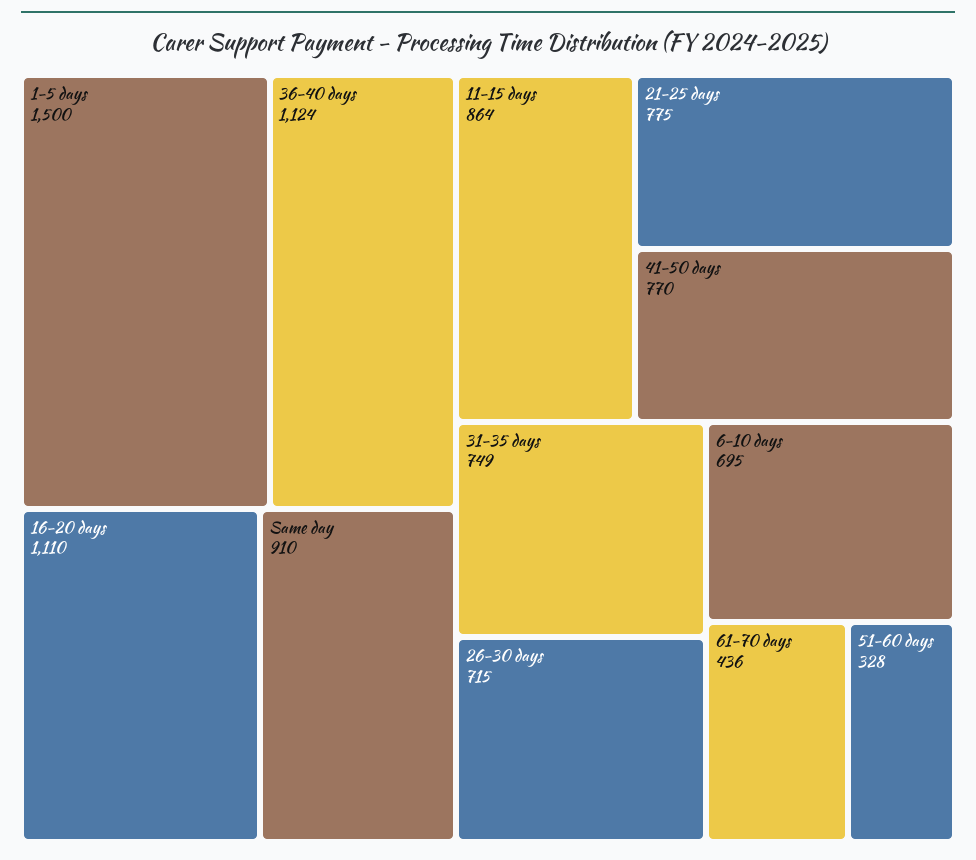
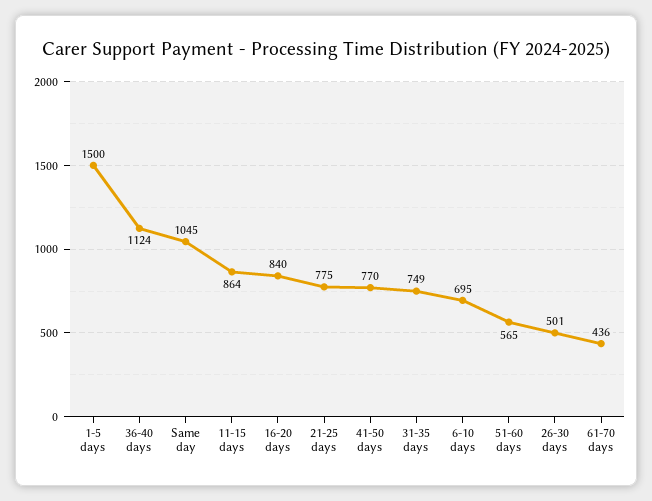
  {
    "1-5 days": 1500,
    "36-40 days": 1124,
-   "16-20 days": 1110,
+   "16-20 days": 840,
-   "Same day": 910,
+   "Same day": 1045,
    "11-15 days": 864,
    "21-25 days": 775,
    "41-50 days": 770,
    "31-35 days": 749,
-   "26-30 days": 715,
+   "26-30 days": 501,
    "6-10 days": 695,
    "61-70 days": 436,
-   "51-60 days": 328
+   "51-60 days": 565
  }

